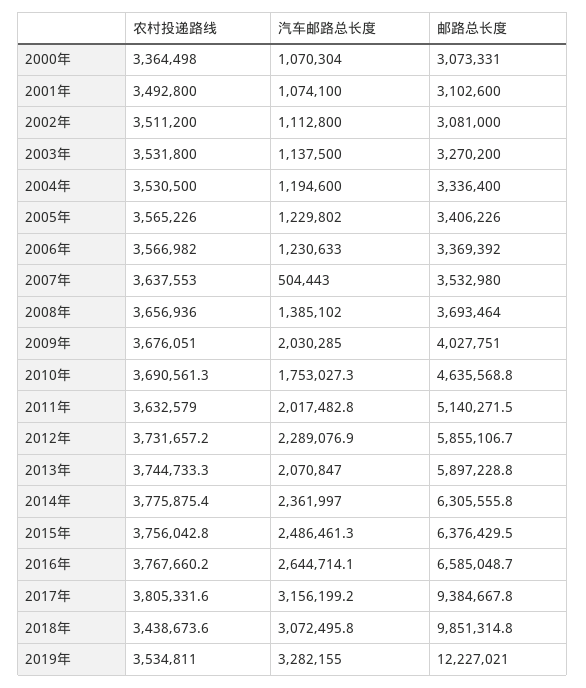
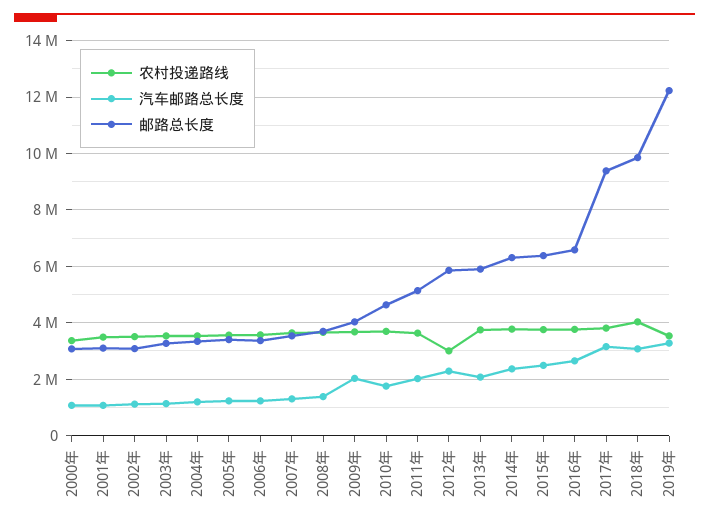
  {
    "农村投递路线": {
      "2000年": 3364498,
      "2001年": 3492800,
      "2002年": 3511200,
      "2003年": 3531800,
      "2004年": 3530500,
      "2005年": 3565226,
      "2006年": 3566982,
      "2007年": 3637553,
      "2008年": 3656936,
      "2009年": 3676051,
      "2010年": 3690561.3,
      "2011年": 3632579,
-     "2012年": 3731657.2,
+     "2012年": 3000000,
      "2013年": 3744733.3,
      "2014年": 3775875.4,
      "2015年": 3756042.8,
      "2016年": 3767660.2,
      "2017年": 3805331.6,
-     "2018年": 3438673.6,
+     "2018年": 4000000,
      "2019年": 3534811
    },
    "汽车邮路总长度": {
      "2000年": 1070304,
      "2001年": 1074100,
      "2002年": 1112800,
      "2003年": 1137500,
      "2004年": 1194600,
      "2005年": 1229802,
      "2006年": 1230633,
-     "2007年": 504443,
+     "2007年": 1250000,
      "2008年": 1385102,
      "2009年": 2030285,
      "2010年": 1753027.3,
      "2011年": 2017482.8,
      "2012年": 2289076.9,
      "2013年": 2070847,
      "2014年": 2361997,
      "2015年": 2486461.3,
      "2016年": 2644714.1,
      "2017年": 3156199.2,
      "2018年": 3072495.8,
      "2019年": 3282155
    },
    "邮路总长度": {
      "2000年": 3073331,
      "2001年": 3102600,
      "2002年": 3081000,
      "2003年": 3270200,
      "2004年": 3336400,
      "2005年": 3406226,
      "2006年": 3369392,
      "2007年": 3532980,
      "2008年": 3693464,
      "2009年": 4027751,
      "2010年": 4635568.8,
      "2011年": 5140271.5,
      "2012年": 5855106.7,
      "2013年": 5897228.8,
      "2014年": 6305555.8,
      "2015年": 6376429.5,
      "2016年": 6585048.7,
      "2017年": 9384667.8,
      "2018年": 9851314.8,
      "2019年": 12227021
    }
  }

